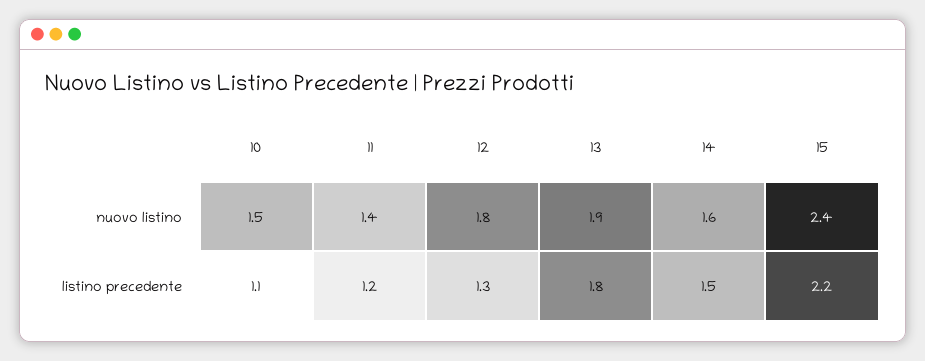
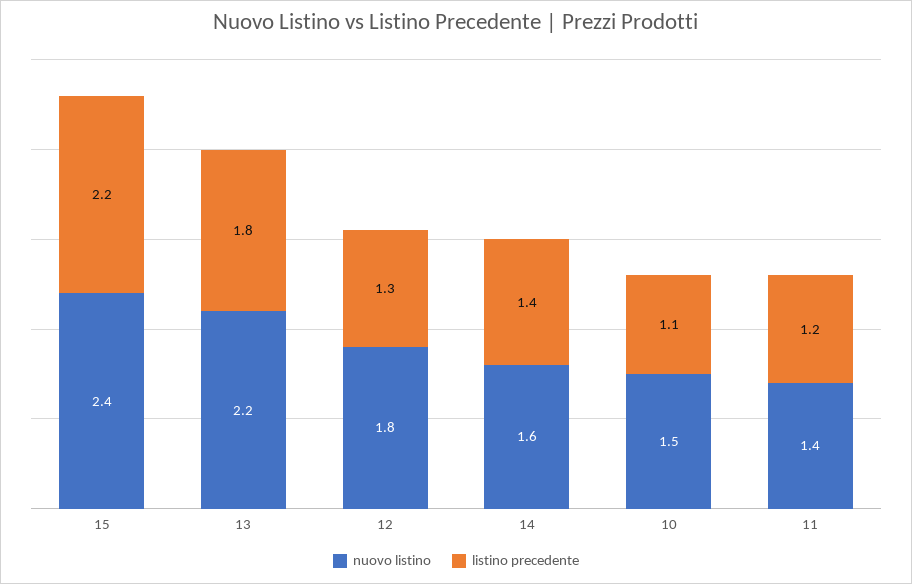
  {
    "nuovo listino": {
      "10": 1.5,
      "11": 1.4,
      "12": 1.8,
-     "13": 1.9,
+     "13": 2.2,
      "14": 1.6,
      "15": 2.4
    },
    "listino precedente": {
      "10": 1.1,
      "11": 1.2,
      "12": 1.3,
      "13": 1.8,
-     "14": 1.5,
+     "14": 1.4,
      "15": 2.2
    }
  }

